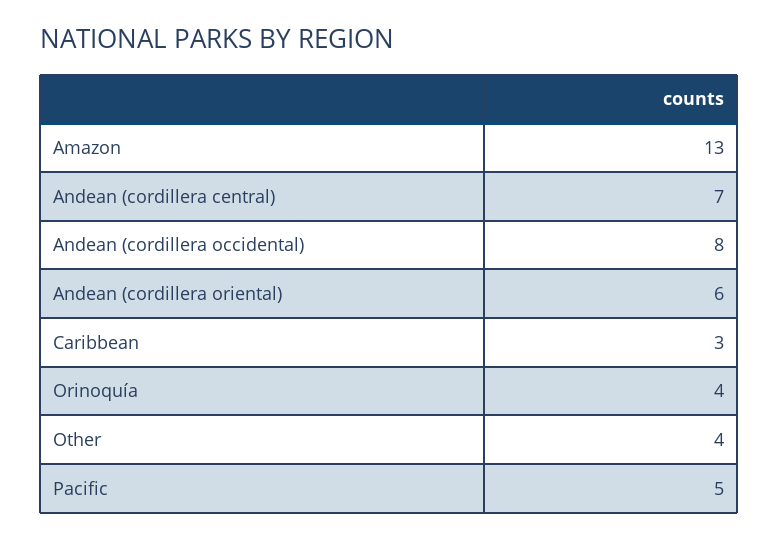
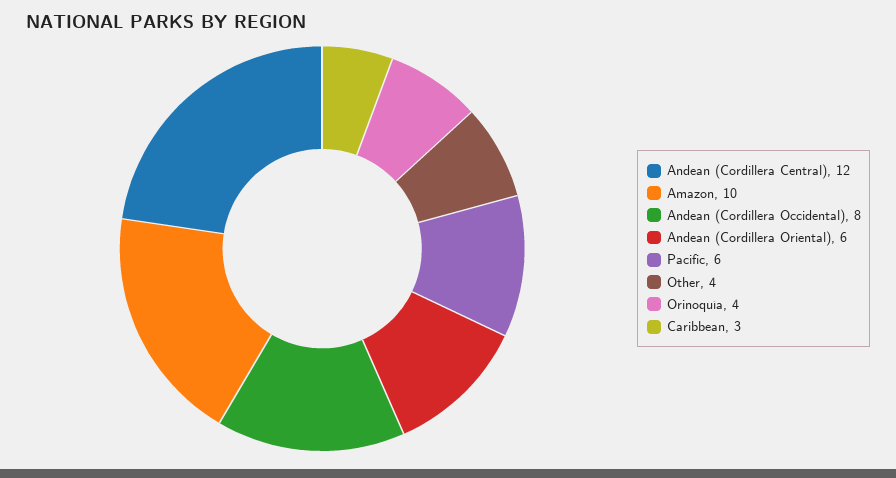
  {
-   "Amazon": 13,
+   "Amazon": 10,
-   "Andean (cordillera central)": 7,
+   "Andean (cordillera central)": 12,
    "Andean (cordillera occidental)": 8,
    "Andean (cordillera oriental)": 6,
    "Caribbean": 3,
    "Orinoquía": 4,
    "Other": 4,
-   "Pacific": 5
+   "Pacific": 6
  }

